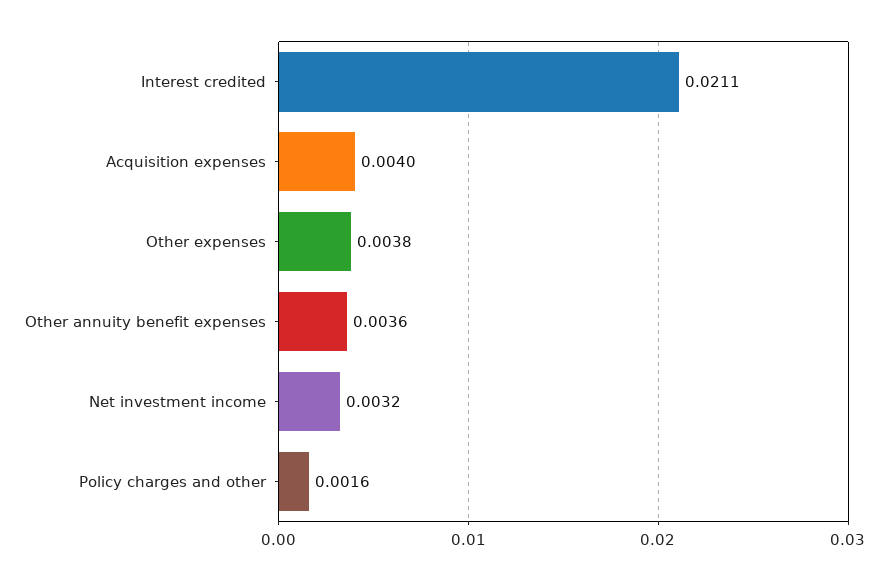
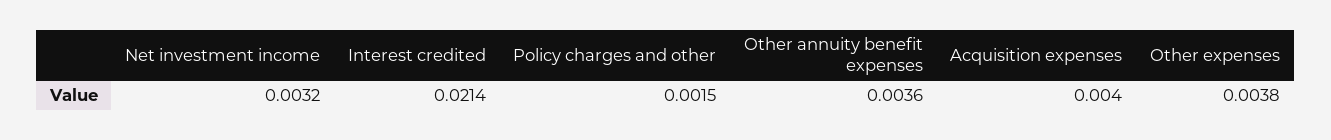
  {
-   "Interest credited": 0.0211,
+   "Interest credited": 0.0214,
    "Acquisition expenses": 0.004,
    "Other expenses": 0.0038,
    "Other annuity benefit expenses": 0.0036,
    "Net investment income": 0.0032,
-   "Policy charges and other": 0.0016
+   "Policy charges and other": 0.0015
  }

